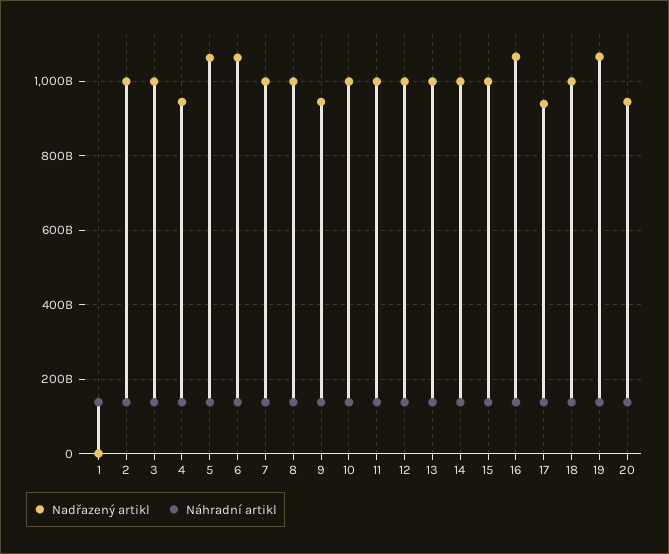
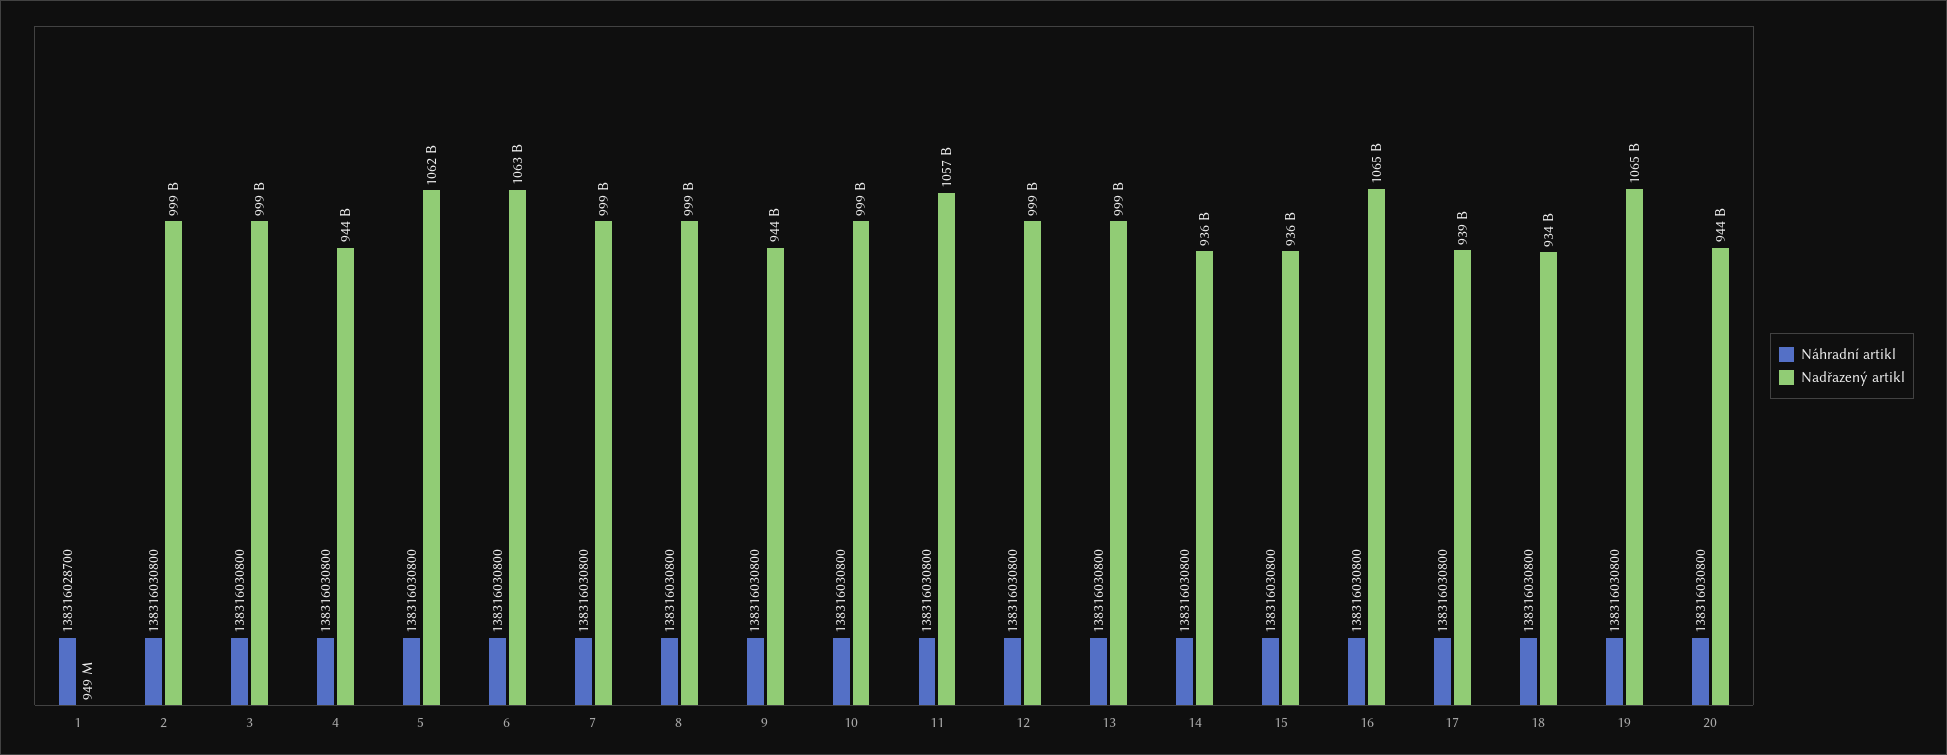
  {
    "Nadřazený artikl": {
      "1": 949000000,
      "2": 999000000000,
      "3": 999000000000,
      "4": 944000000000,
      "5": 1062000000000,
      "6": 1063000000000,
      "7": 999000000000,
      "8": 999000000000,
      "9": 944000000000,
      "10": 999000000000,
-     "11": 1000000000000,
+     "11": 1057000000000,
      "12": 999000000000,
      "13": 999000000000,
-     "14": 1000000000000,
+     "14": 936000000000,
-     "15": 1000000000000,
+     "15": 936000000000,
      "16": 1065000000000,
      "17": 939000000000,
-     "18": 1000000000000,
+     "18": 934000000000,
      "19": 1065000000000,
      "20": 944000000000
    },
    "Náhradní artikl": {
      "1": 138316028700,
      "2": 138316030800,
      "3": 138316030800,
      "4": 138316030800,
      "5": 138316030800,
      "6": 138316030800,
      "7": 138316030800,
      "8": 138316030800,
      "9": 138316030800,
      "10": 138316030800,
      "11": 138316030800,
      "12": 138316030800,
      "13": 138316030800,
      "14": 138316030800,
      "15": 138316030800,
      "16": 138316030800,
      "17": 138316030800,
      "18": 138316030800,
      "19": 138316030800,
      "20": 138316030800
    }
  }

